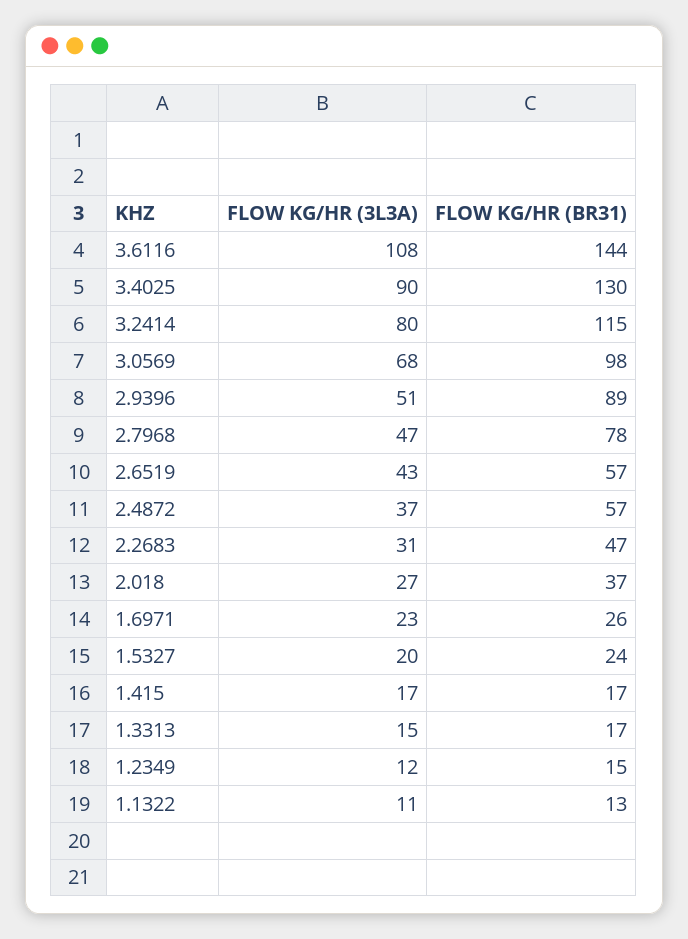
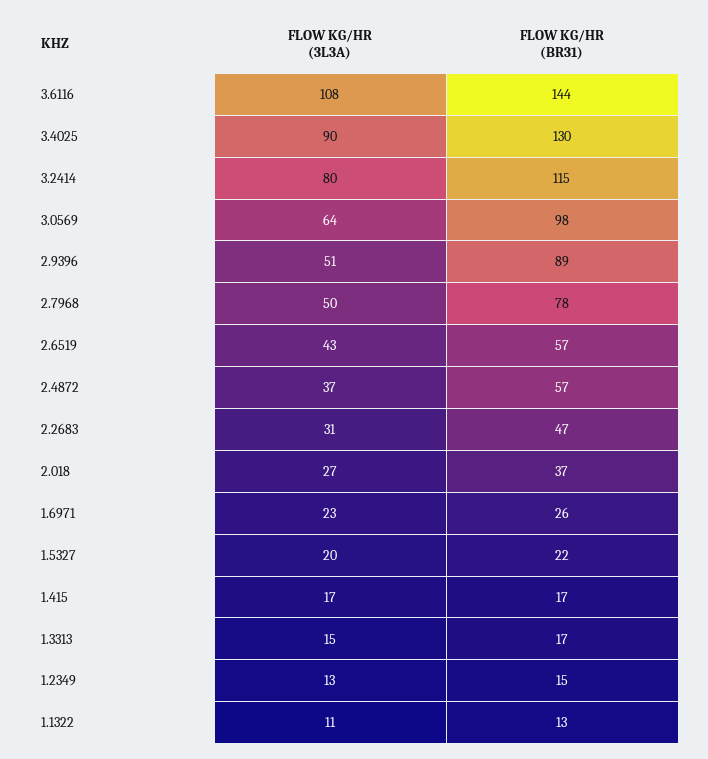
  {
    "FLOW KG/HR (3L3A)": {
      "3.6116": 108,
      "3.4025": 90,
      "3.2414": 80,
-     "3.0569": 68,
+     "3.0569": 64,
      "2.9396": 51,
-     "2.7968": 47,
+     "2.7968": 50,
      "2.6519": 43,
      "2.4872": 37,
      "2.2683": 31,
      "2.018": 27,
      "1.6971": 23,
      "1.5327": 20,
      "1.415": 17,
      "1.3313": 15,
-     "1.2349": 12,
+     "1.2349": 13,
      "1.1322": 11
    },
    "FLOW KG/HR (BR31)": {
      "3.6116": 144,
      "3.4025": 130,
      "3.2414": 115,
      "3.0569": 98,
      "2.9396": 89,
      "2.7968": 78,
      "2.6519": 57,
      "2.4872": 57,
      "2.2683": 47,
      "2.018": 37,
      "1.6971": 26,
-     "1.5327": 24,
+     "1.5327": 22,
      "1.415": 17,
      "1.3313": 17,
      "1.2349": 15,
      "1.1322": 13
    }
  }

